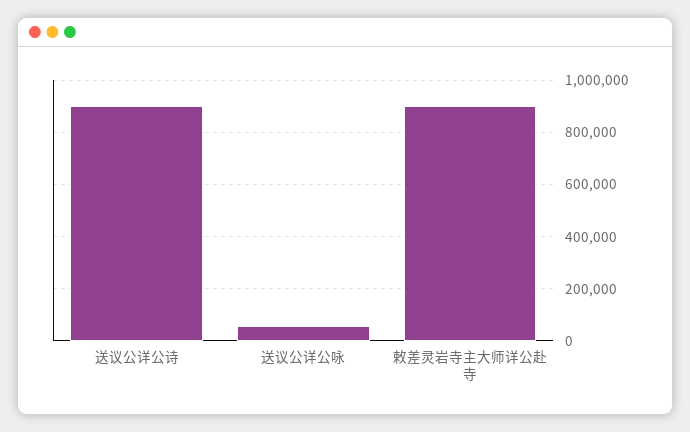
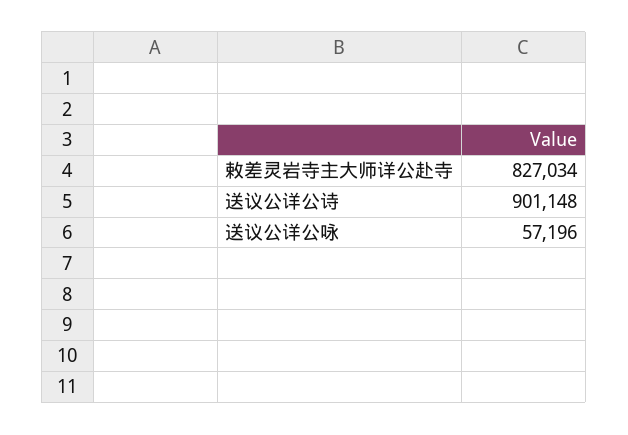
  {
    "送议公详公诗": 901148,
    "送议公详公咏": 57196,
-   "敕差灵岩寺主大师详公赴寺": 900000
+   "敕差灵岩寺主大师详公赴寺": 827034
  }

